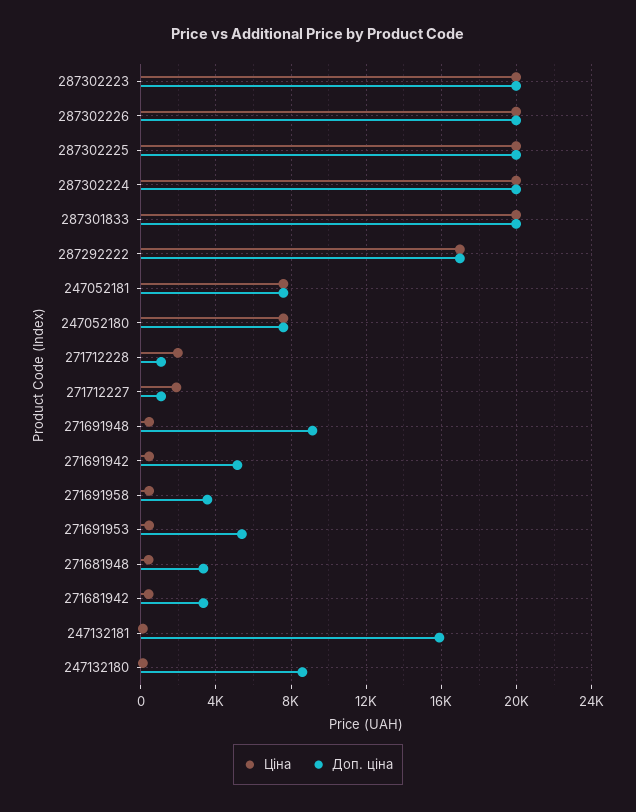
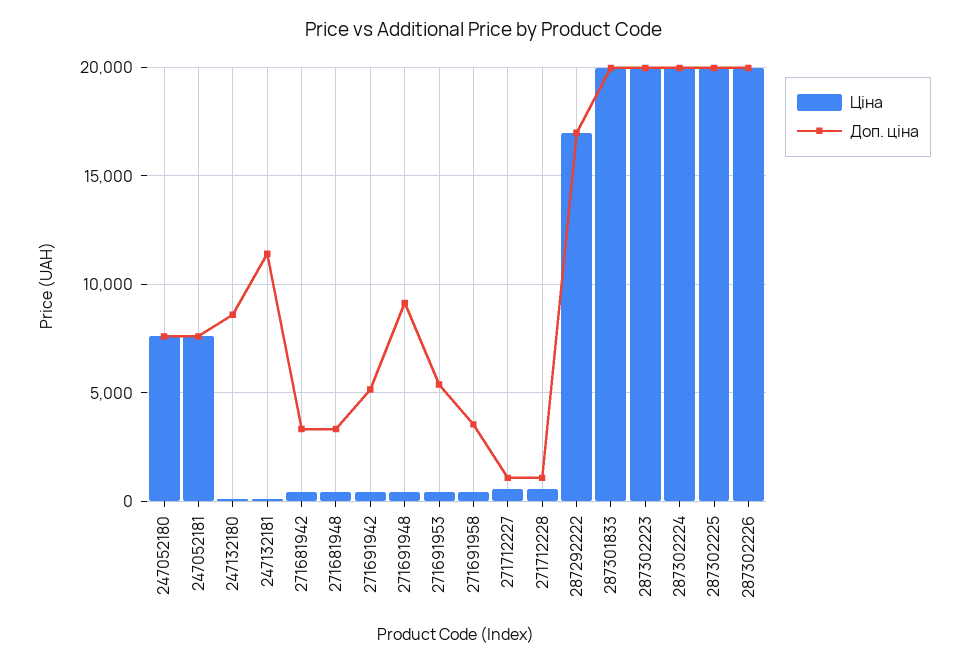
  {
    "Ціна": {
      "287302223": 20000,
      "287302226": 20000,
      "287302225": 20000,
      "287302224": 20000,
      "287301833": 20000,
      "287292222": 17000,
      "247052181": 7500,
      "247052180": 7500,
-     "271712228": 2000,
+     "271712228": 500,
-     "271712227": 2000,
+     "271712227": 500,
      "271691948": 500,
      "271691942": 500,
      "271691958": 500,
      "271691953": 500,
      "271681948": 500,
      "271681942": 500,
      "247132181": 0,
      "247132180": 0
    },
    "Доп. ціна": {
      "287302223": 20000,
      "287302226": 20000,
      "287302225": 20000,
      "287302224": 20000,
      "287301833": 20000,
      "287292222": 17000,
      "247052181": 7500,
      "247052180": 7500,
      "271712228": 1000,
      "271712227": 1000,
      "271691948": 9000,
      "271691942": 5000,
      "271691958": 3500,
      "271691953": 5500,
      "271681948": 3500,
      "271681942": 3500,
-     "247132181": 16000,
+     "247132181": 11500,
      "247132180": 8500
    }
  }

